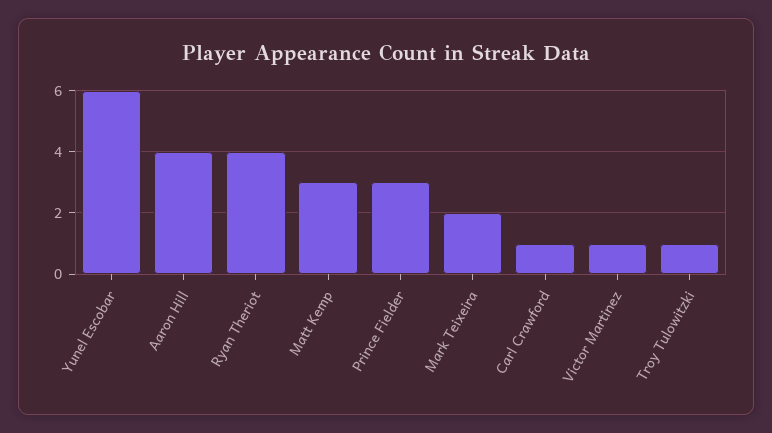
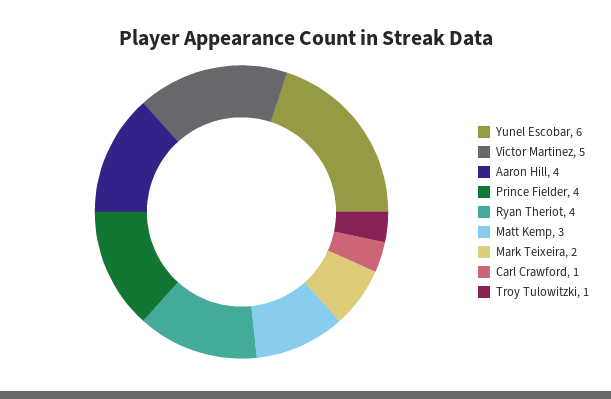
  {
    "Yunel Escobar": 6,
    "Aaron Hill": 4,
    "Ryan Theriot": 4,
    "Matt Kemp": 3,
-   "Prince Fielder": 3,
+   "Prince Fielder": 4,
    "Mark Teixeira": 2,
    "Carl Crawford": 1,
-   "Victor Martinez": 1,
+   "Victor Martinez": 5,
    "Troy Tulowitzki": 1
  }

